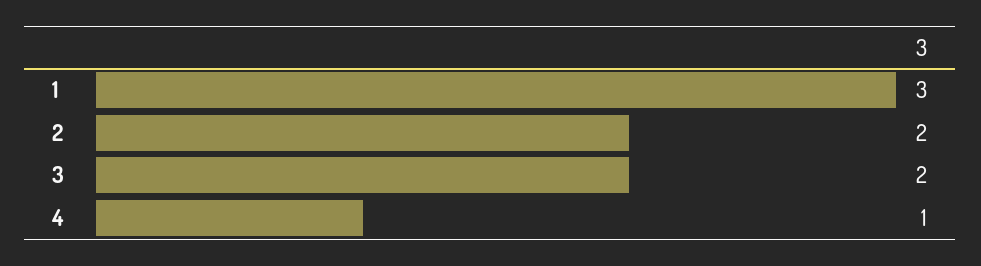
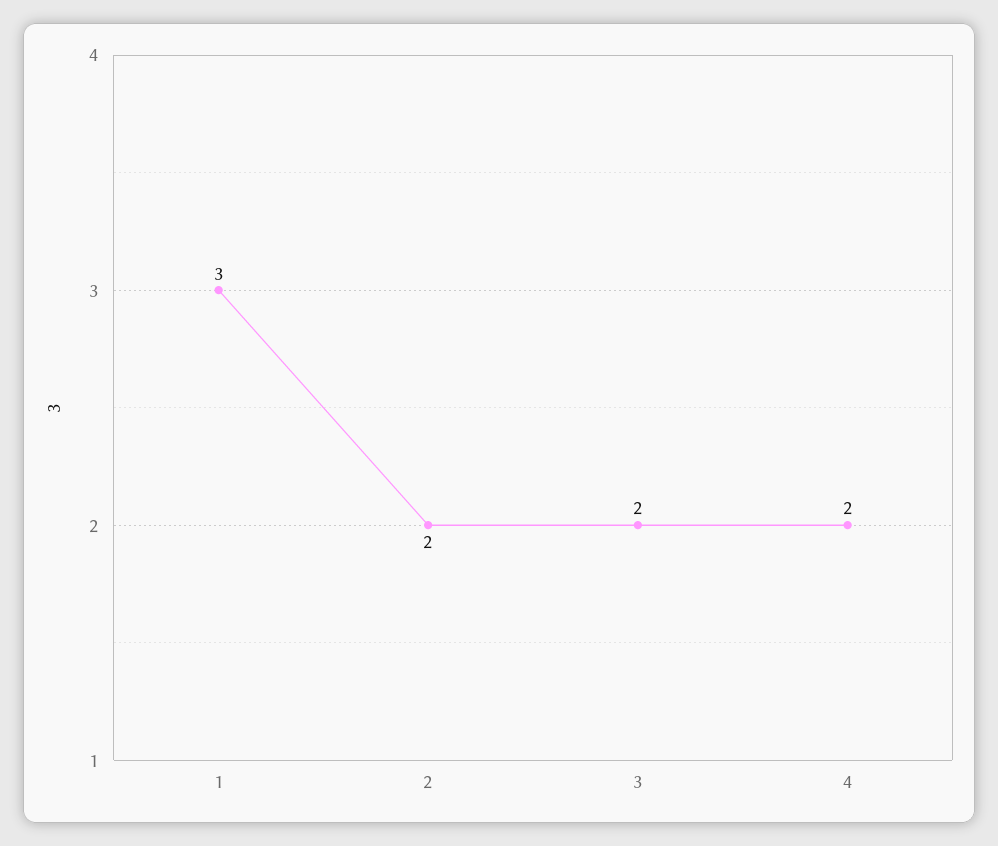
  {
    "1": 3,
    "2": 2,
    "3": 2,
-   "4": 1
+   "4": 2
  }

